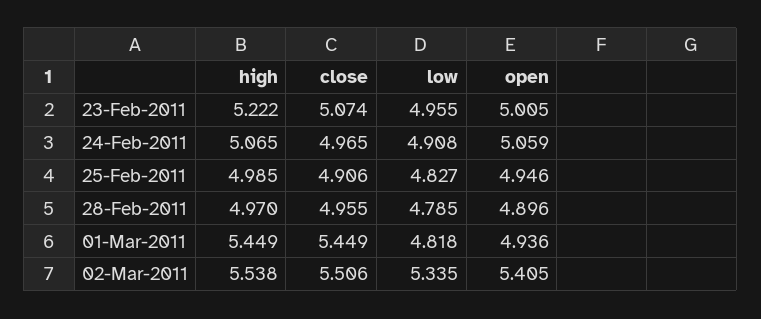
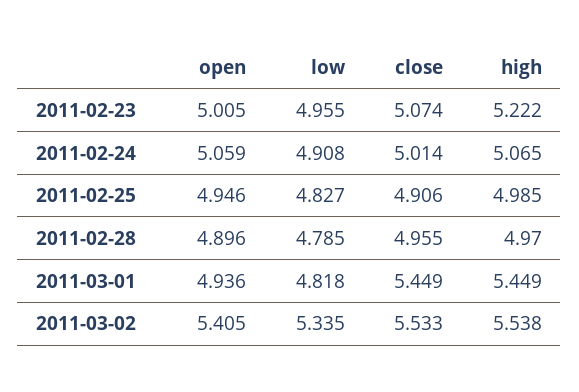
  {
    "high": {
      "23-Feb-2011": 5.222,
      "24-Feb-2011": 5.065,
      "25-Feb-2011": 4.985,
      "28-Feb-2011": 4.97,
      "01-Mar-2011": 5.449,
      "02-Mar-2011": 5.538
    },
    "close": {
      "23-Feb-2011": 5.074,
-     "24-Feb-2011": 4.965,
+     "24-Feb-2011": 5.014,
      "25-Feb-2011": 4.906,
      "28-Feb-2011": 4.955,
      "01-Mar-2011": 5.449,
-     "02-Mar-2011": 5.506
+     "02-Mar-2011": 5.533
    },
    "low": {
      "23-Feb-2011": 4.955,
      "24-Feb-2011": 4.908,
      "25-Feb-2011": 4.827,
      "28-Feb-2011": 4.785,
      "01-Mar-2011": 4.818,
      "02-Mar-2011": 5.335
    },
    "open": {
      "23-Feb-2011": 5.005,
      "24-Feb-2011": 5.059,
      "25-Feb-2011": 4.946,
      "28-Feb-2011": 4.896,
      "01-Mar-2011": 4.936,
      "02-Mar-2011": 5.405
    }
  }

